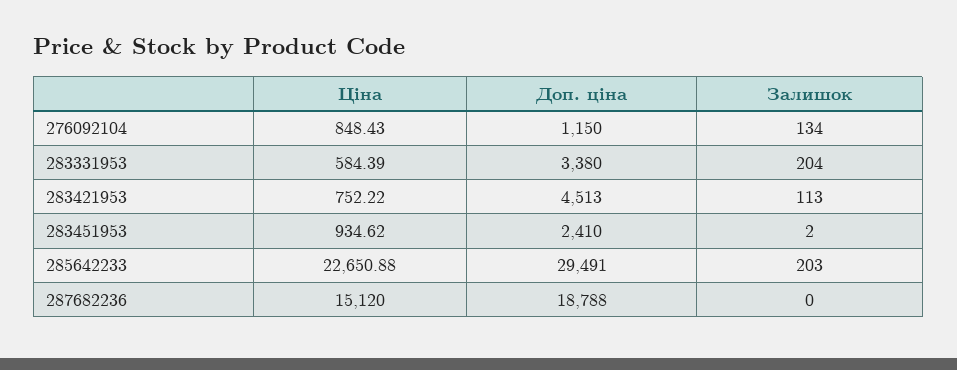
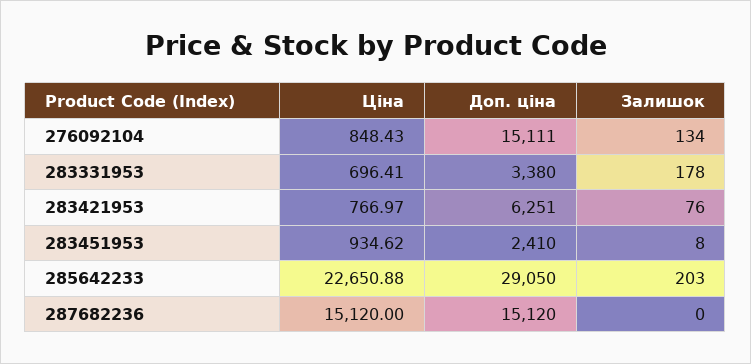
  {
    "Ціна": {
      "276092104": 848.43,
-     "283331953": 584.39,
+     "283331953": 696.41,
-     "283421953": 752.22,
+     "283421953": 766.97,
      "283451953": 934.62,
      "285642233": 22650.88,
      "287682236": 15120
    },
    "Доп. ціна": {
-     "276092104": 1150,
+     "276092104": 15111,
      "283331953": 3380,
-     "283421953": 4513,
+     "283421953": 6251,
      "283451953": 2410,
-     "285642233": 29491,
+     "285642233": 29050,
-     "287682236": 18788
+     "287682236": 15120
    },
    "Залишок": {
      "276092104": 134,
-     "283331953": 204,
+     "283331953": 178,
-     "283421953": 113,
+     "283421953": 76,
-     "283451953": 2,
+     "283451953": 8,
      "285642233": 203,
      "287682236": 0
    }
  }

